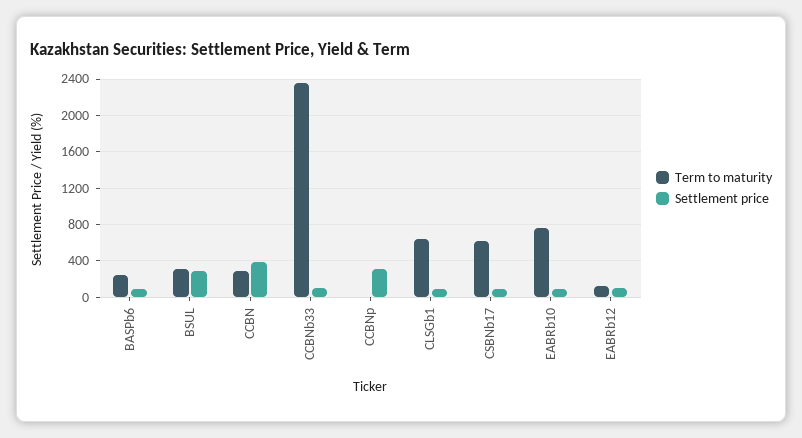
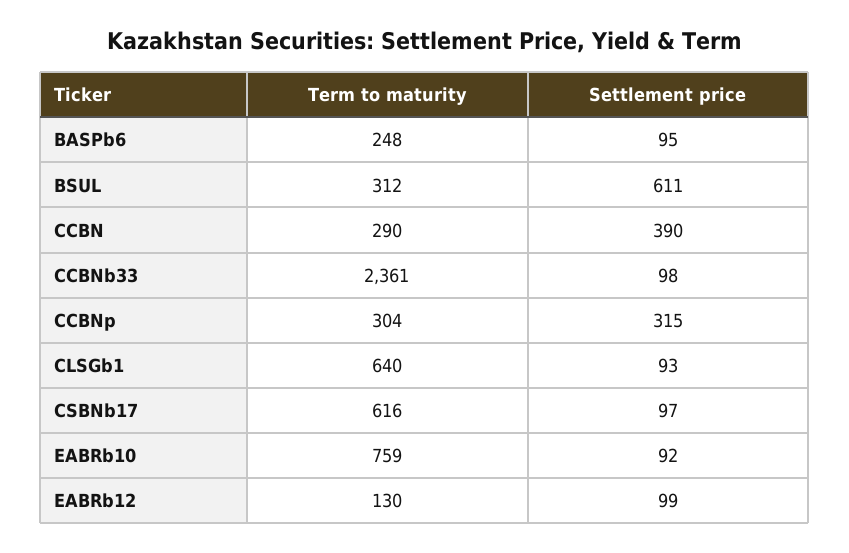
  {
    "Term to maturity": {
      "BASPb6": 248,
      "BSUL": 312,
      "CCBN": 290,
      "CCBNb33": 2361,
-     "CCBNp": 0,
+     "CCBNp": 304,
      "CLSGb1": 640,
      "CSBNb17": 616,
      "EABRb10": 759,
      "EABRb12": 130
    },
    "Settlement price": {
      "BASPb6": 95,
-     "BSUL": 300,
+     "BSUL": 611,
      "CCBN": 390,
      "CCBNb33": 98,
      "CCBNp": 315,
      "CLSGb1": 93,
      "CSBNb17": 97,
      "EABRb10": 92,
      "EABRb12": 99
    }
  }

